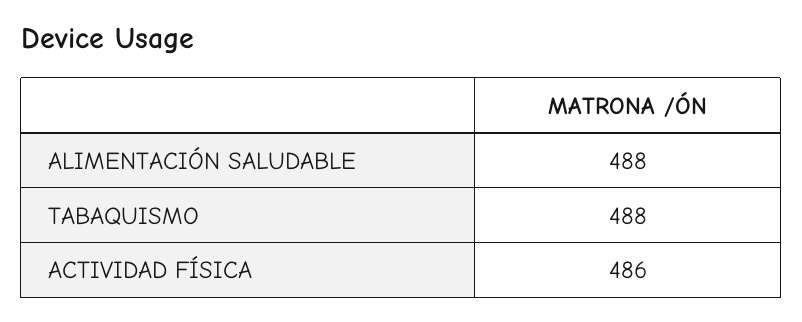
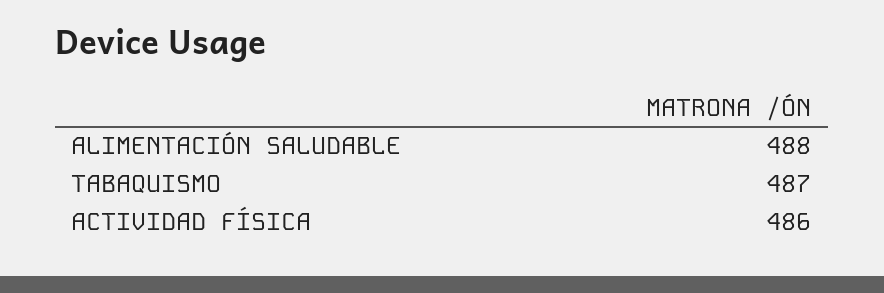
  {
    "ALIMENTACIÓN SALUDABLE": 488,
-   "TABAQUISMO": 488,
+   "TABAQUISMO": 487,
    "ACTIVIDAD FÍSICA": 486
  }

